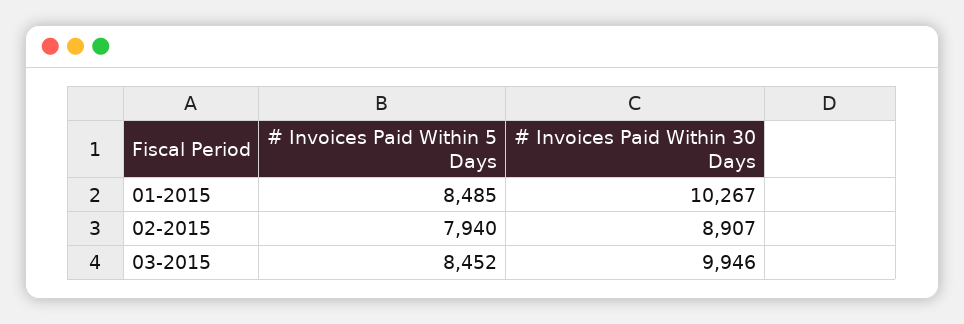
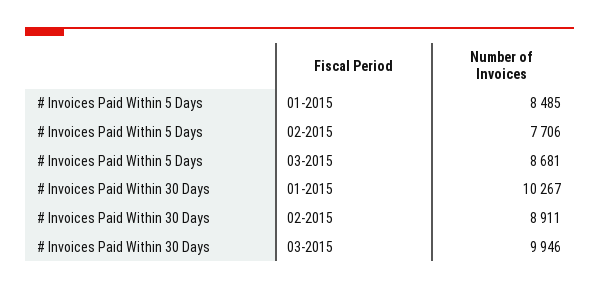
  {
    "# Invoices Paid Within 5 Days": {
      "01-2015": 8485,
-     "02-2015": 7940,
+     "02-2015": 7706,
-     "03-2015": 8452
+     "03-2015": 8681
    },
    "# Invoices Paid Within 30 Days": {
      "01-2015": 10267,
-     "02-2015": 8907,
+     "02-2015": 8911,
      "03-2015": 9946
    }
  }

